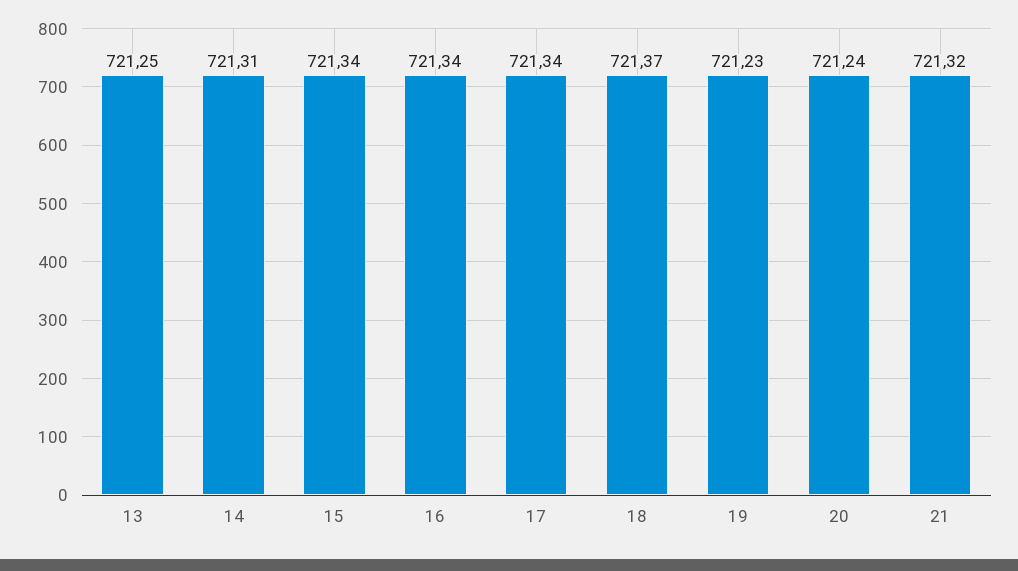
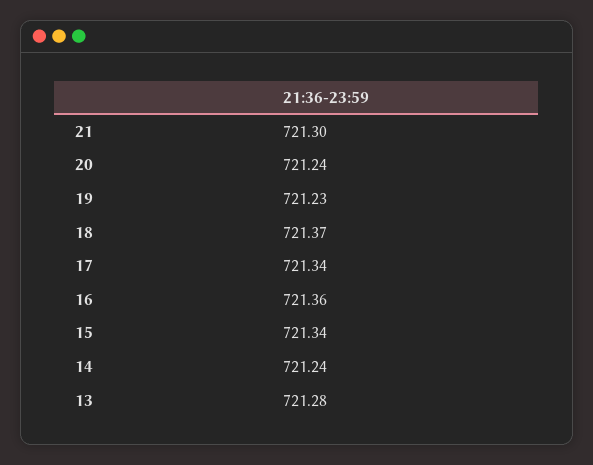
  {
-   "13": 721.25,
+   "13": 721.28,
-   "14": 721.31,
+   "14": 721.24,
    "15": 721.34,
-   "16": 721.34,
+   "16": 721.36,
    "17": 721.34,
    "18": 721.37,
    "19": 721.23,
    "20": 721.24,
-   "21": 721.32
+   "21": 721.3
  }

